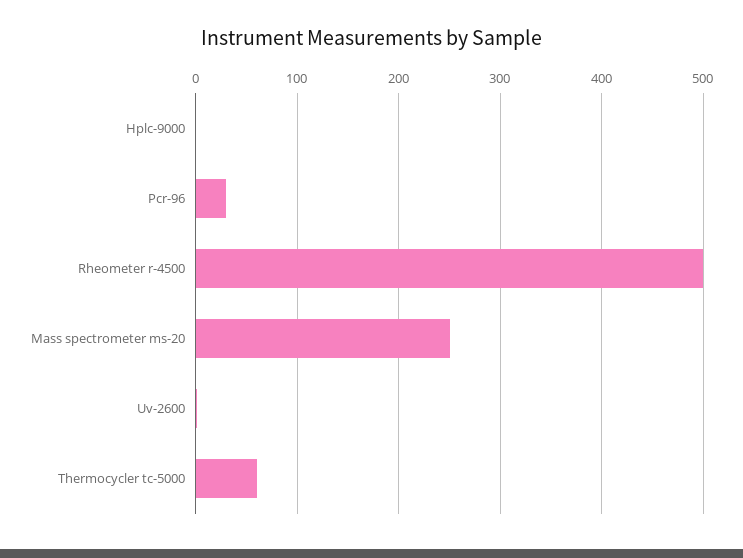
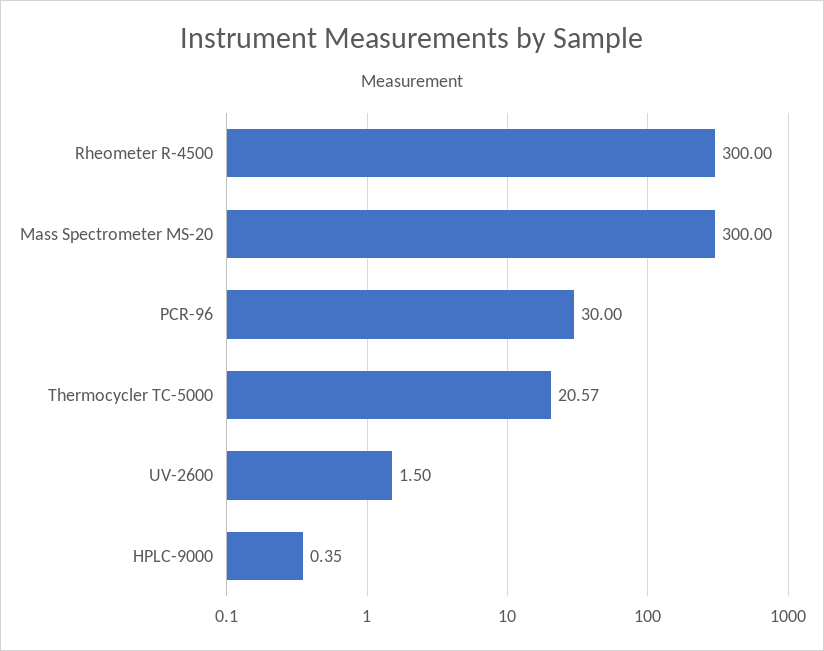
  {
    "Hplc-9000": 0.35,
    "Pcr-96": 30,
-   "Rheometer r-4500": 500,
+   "Rheometer r-4500": 300,
-   "Mass spectrometer ms-20": 250,
+   "Mass spectrometer ms-20": 300,
    "Uv-2600": 1.5,
-   "Thermocycler tc-5000": 60
+   "Thermocycler tc-5000": 20.57
  }

